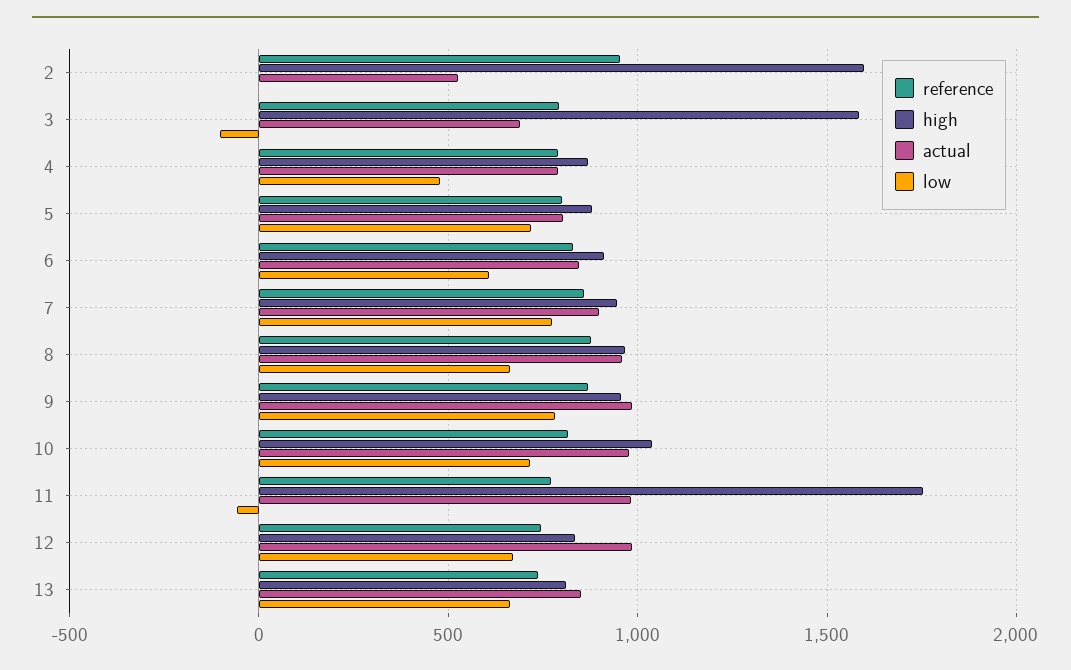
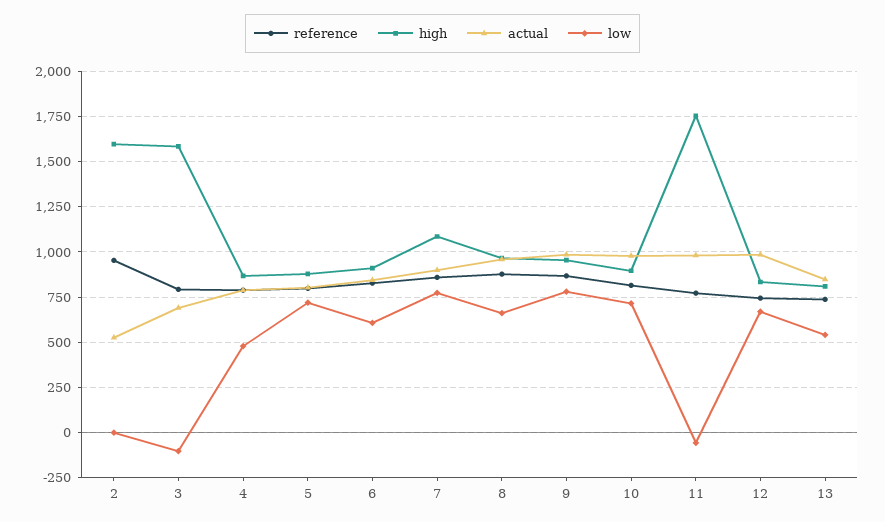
  {
    "reference": {
      "2": 950,
      "3": 800,
      "4": 800,
      "5": 800,
      "6": 850,
      "7": 850,
      "8": 900,
      "9": 850,
      "10": 800,
      "11": 750,
      "12": 750,
      "13": 750
    },
    "high": {
      "2": 1600,
      "3": 1600,
      "4": 850,
      "5": 900,
      "6": 900,
-     "7": 950,
+     "7": 1100,
      "8": 950,
      "9": 950,
-     "10": 1050,
+     "10": 900,
      "11": 1750,
      "12": 850,
      "13": 800
    },
    "actual": {
      "2": 550,
      "3": 700,
      "4": 800,
      "5": 800,
      "6": 850,
      "7": 900,
      "8": 950,
      "9": 1000,
      "10": 1000,
      "11": 1000,
      "12": 1000,
      "13": 850
    },
    "low": {
      "2": 0,
      "3": -100,
      "4": 500,
      "5": 700,
      "6": 600,
      "7": 750,
      "8": 650,
      "9": 800,
      "10": 700,
      "11": -50,
      "12": 650,
-     "13": 650
+     "13": 550
    }
  }

